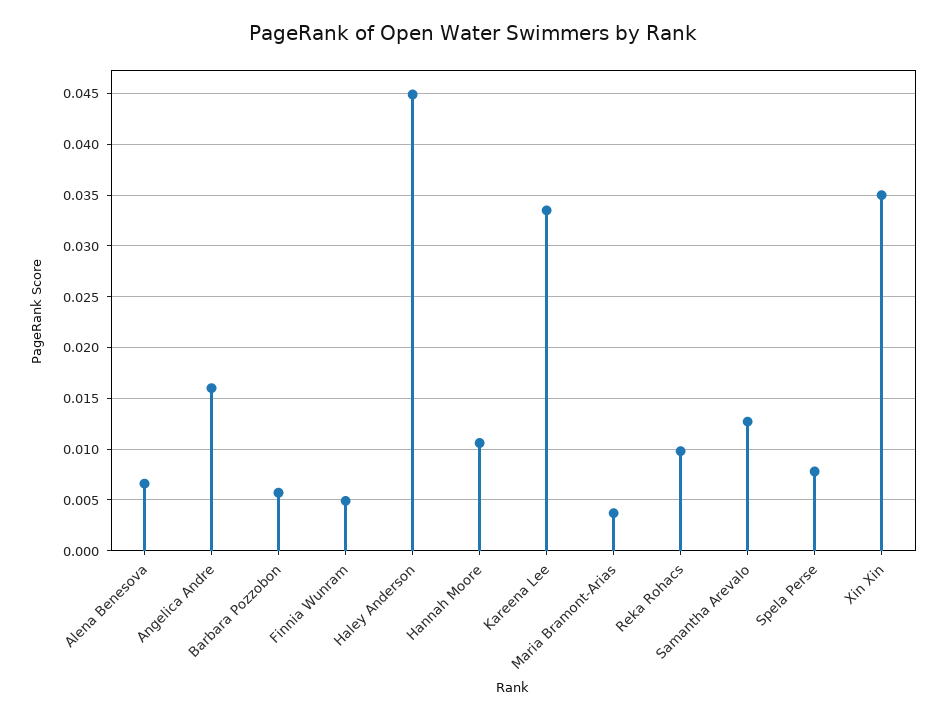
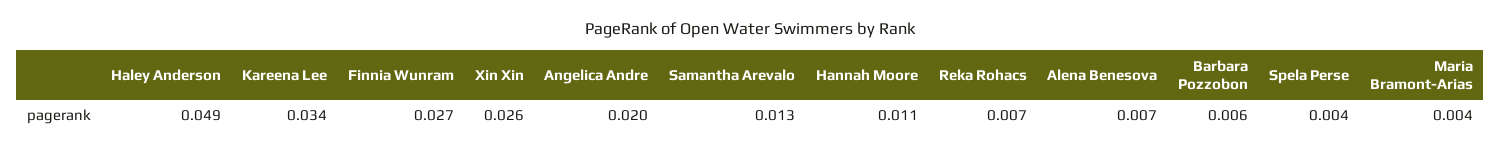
  {
    "Alena Benesova": 0.007,
-   "Angelica Andre": 0.016,
+   "Angelica Andre": 0.02,
    "Barbara Pozzobon": 0.006,
-   "Finnia Wunram": 0.005,
+   "Finnia Wunram": 0.027,
-   "Haley Anderson": 0.045,
+   "Haley Anderson": 0.049,
    "Hannah Moore": 0.011,
    "Kareena Lee": 0.034,
    "Maria Bramont-Arias": 0.004,
-   "Reka Rohacs": 0.01,
+   "Reka Rohacs": 0.007,
    "Samantha Arevalo": 0.013,
-   "Spela Perse": 0.008,
+   "Spela Perse": 0.004,
-   "Xin Xin": 0.035
+   "Xin Xin": 0.026
  }

